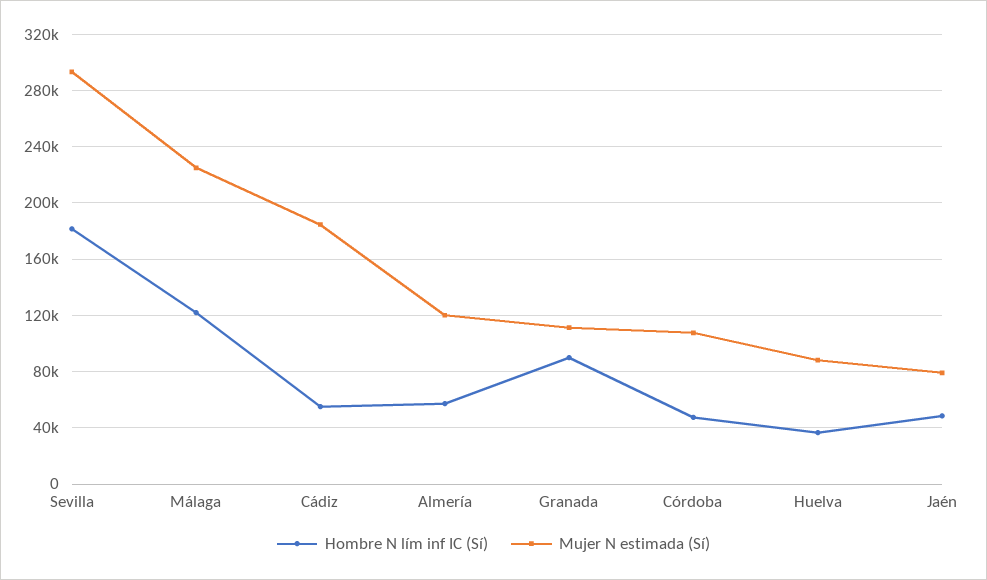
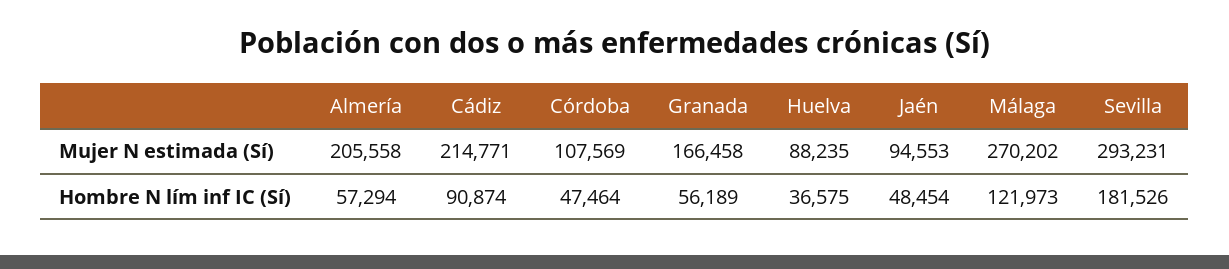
  {
    "Hombre N lím inf IC (Sí)": {
      "Sevilla": 181526,
      "Málaga": 121973,
-     "Cádiz": 55000,
+     "Cádiz": 90874,
      "Almería": 57294,
-     "Granada": 90000,
+     "Granada": 56189,
      "Córdoba": 47464,
      "Huelva": 36575,
      "Jaén": 48454
    },
    "Mujer N estimada (Sí)": {
      "Sevilla": 293231,
-     "Málaga": 225000,
+     "Málaga": 270202,
-     "Cádiz": 185000,
+     "Cádiz": 214771,
-     "Almería": 120000,
+     "Almería": 205558,
-     "Granada": 110000,
+     "Granada": 166458,
      "Córdoba": 107569,
      "Huelva": 88235,
-     "Jaén": 80000
+     "Jaén": 94553
    }
  }

